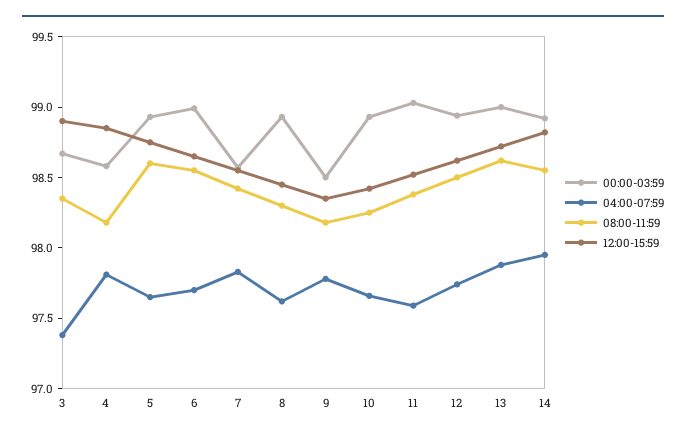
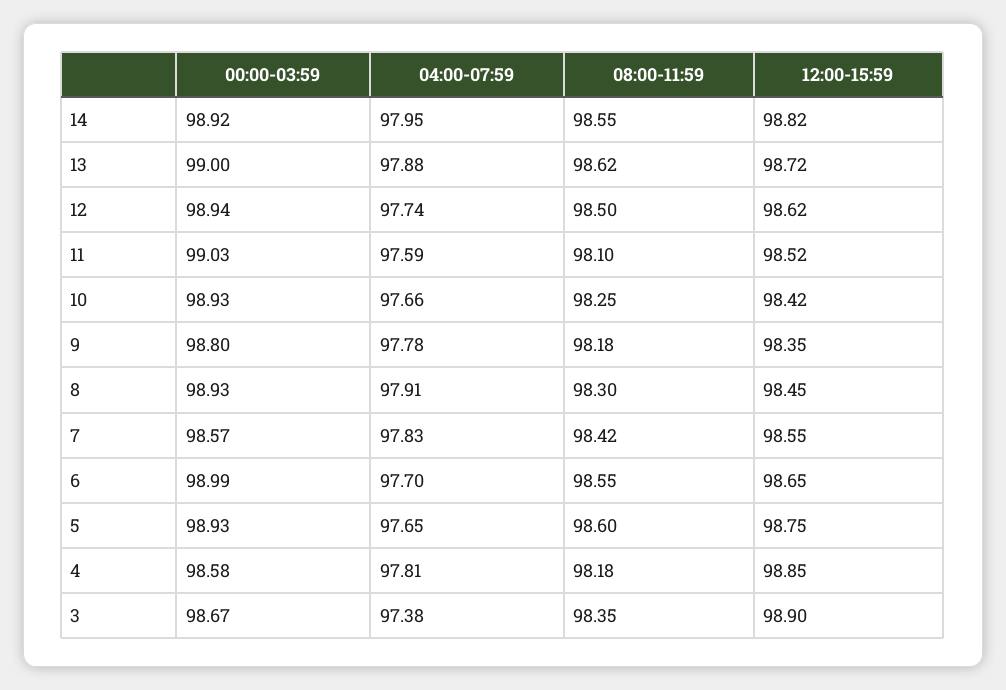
  {
    "00:00-03:59": {
      "3": 98.67,
      "4": 98.58,
      "5": 98.93,
      "6": 98.99,
      "7": 98.57,
      "8": 98.93,
-     "9": 98.5,
+     "9": 98.8,
      "10": 98.93,
      "11": 99.03,
      "12": 98.94,
      "13": 99,
      "14": 98.92
    },
    "04:00-07:59": {
      "3": 97.38,
      "4": 97.81,
      "5": 97.65,
      "6": 97.7,
      "7": 97.83,
-     "8": 97.6,
+     "8": 97.91,
      "9": 97.78,
      "10": 97.66,
      "11": 97.59,
      "12": 97.74,
      "13": 97.88,
      "14": 97.95
    },
    "08:00-11:59": {
      "3": 98.35,
      "4": 98.18,
      "5": 98.6,
      "6": 98.55,
      "7": 98.42,
      "8": 98.3,
      "9": 98.18,
      "10": 98.25,
-     "11": 98.4,
+     "11": 98.1,
      "12": 98.5,
      "13": 98.62,
      "14": 98.55
    },
    "12:00-15:59": {
      "3": 98.9,
      "4": 98.85,
      "5": 98.75,
      "6": 98.65,
      "7": 98.55,
      "8": 98.45,
      "9": 98.35,
      "10": 98.42,
      "11": 98.52,
      "12": 98.62,
      "13": 98.72,
      "14": 98.82
    }
  }

